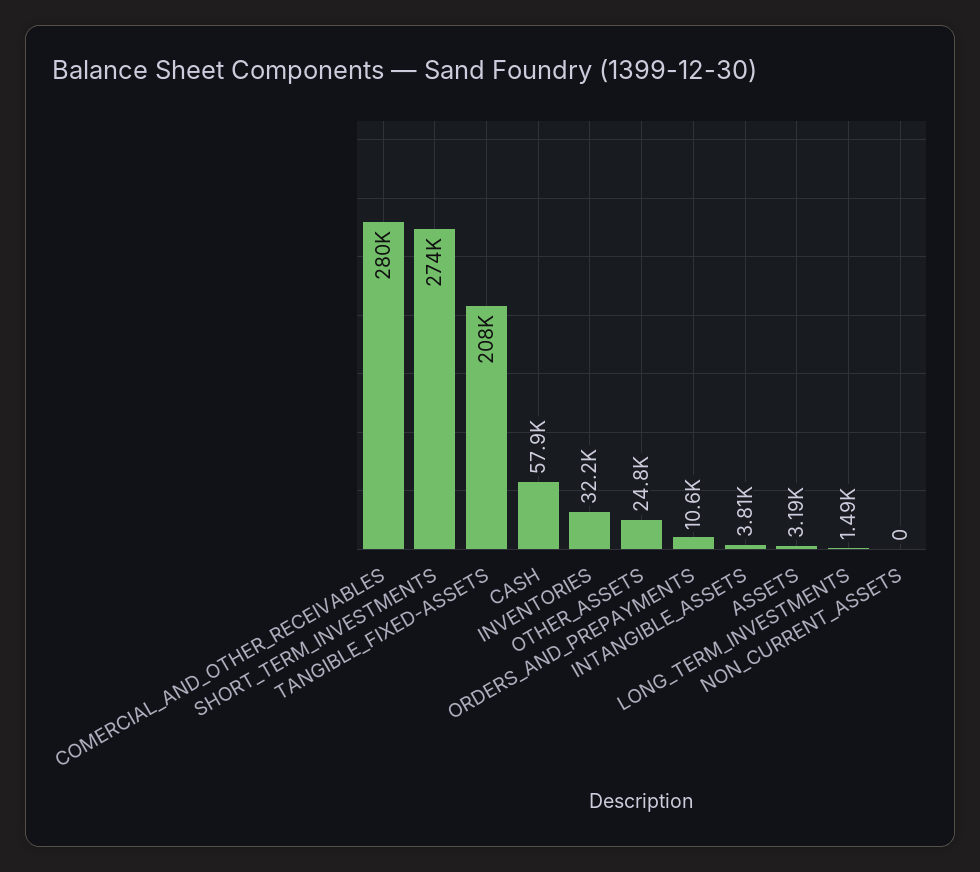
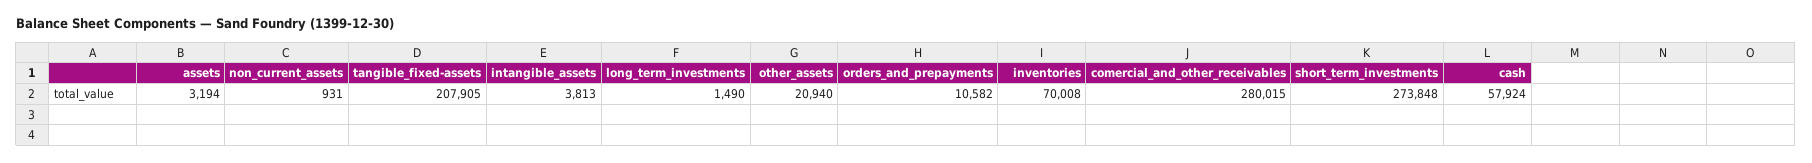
  {
    "COMERCIAL_AND_OTHER_RECEIVABLES": 280015,
    "SHORT_TERM_INVESTMENTS": 273848,
    "TANGIBLE_FIXED-ASSETS": 207905,
    "CASH": 57924,
-   "INVENTORIES": 32200,
+   "INVENTORIES": 70008,
-   "OTHER_ASSETS": 24800,
+   "OTHER_ASSETS": 20940,
    "ORDERS_AND_PREPAYMENTS": 10582,
    "INTANGIBLE_ASSETS": 3813,
    "ASSETS": 3194,
    "LONG_TERM_INVESTMENTS": 1490,
-   "NON_CURRENT_ASSETS": 0
+   "NON_CURRENT_ASSETS": 931
  }

